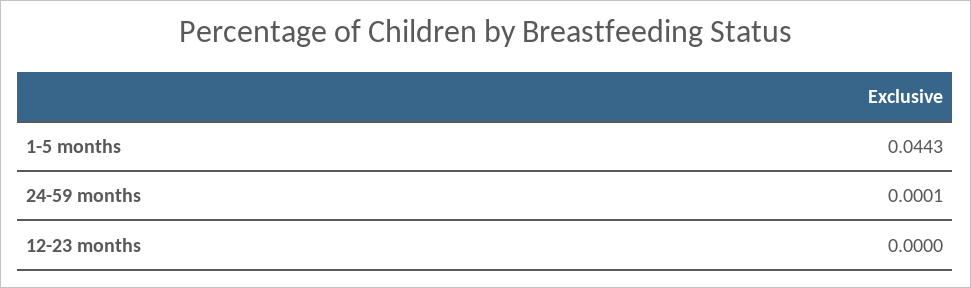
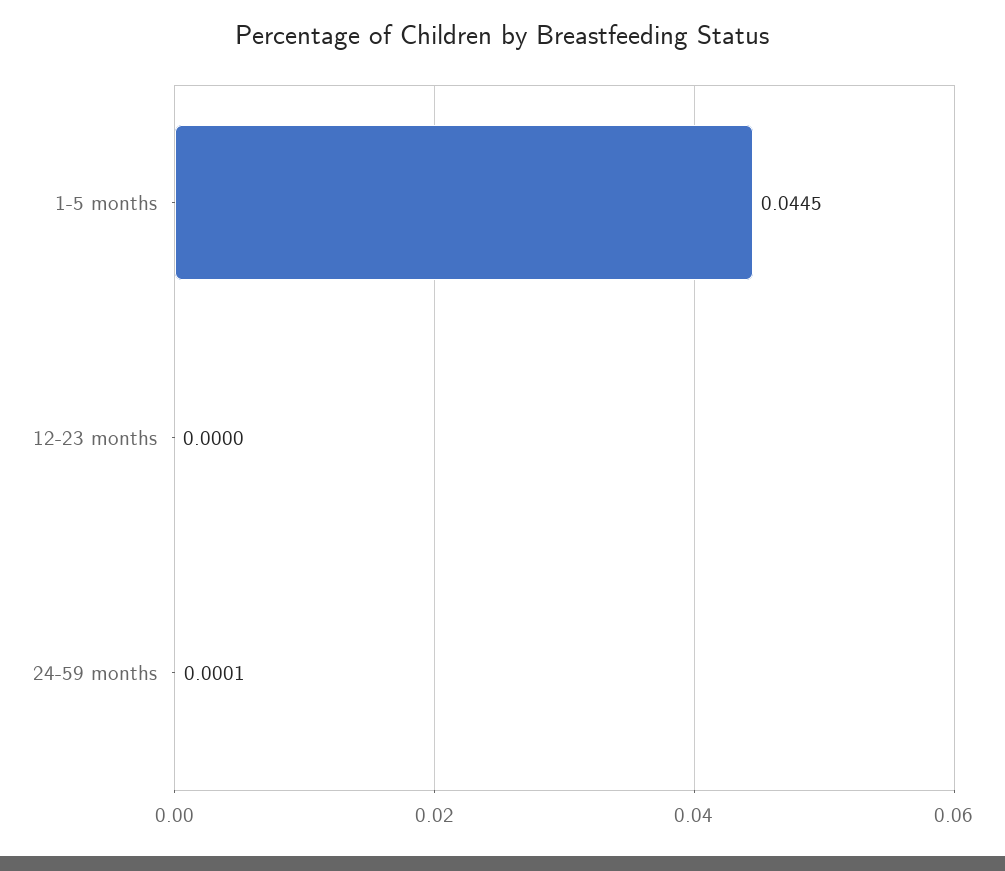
  {
-   "1-5 months": 0.0443,
+   "1-5 months": 0.0445,
    "24-59 months": 0.0001,
    "12-23 months": 0
  }

